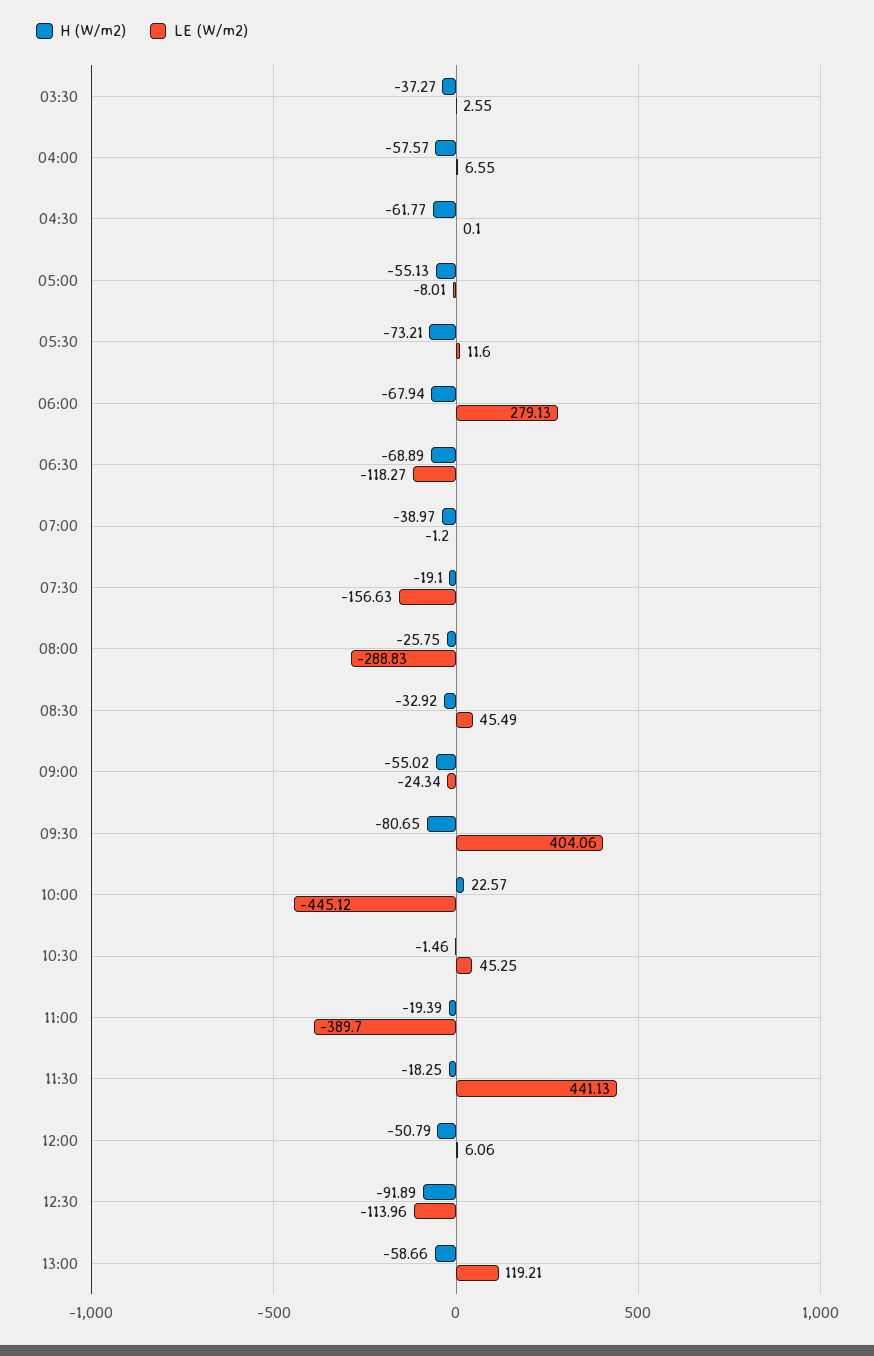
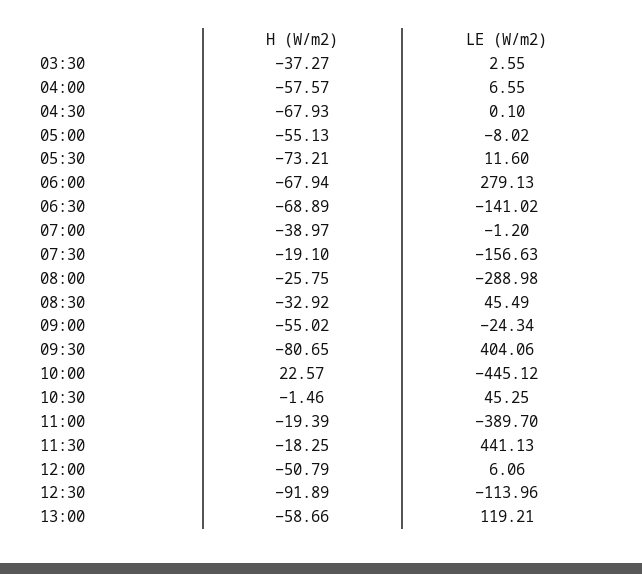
  {
    "H (W/m2)": {
      "03:30": -37.27,
      "04:00": -57.57,
-     "04:30": -61.77,
+     "04:30": -67.93,
      "05:00": -55.13,
      "05:30": -73.21,
      "06:00": -67.94,
      "06:30": -68.89,
      "07:00": -38.97,
      "07:30": -19.1,
      "08:00": -25.75,
      "08:30": -32.92,
      "09:00": -55.02,
      "09:30": -80.65,
      "10:00": 22.57,
      "10:30": -1.46,
      "11:00": -19.39,
      "11:30": -18.25,
      "12:00": -50.79,
      "12:30": -91.89,
      "13:00": -58.66
    },
    "LE (W/m2)": {
      "03:30": 2.55,
      "04:00": 6.55,
      "04:30": 0.1,
-     "05:00": -8.01,
+     "05:00": -8.02,
      "05:30": 11.6,
      "06:00": 279.13,
-     "06:30": -118.27,
+     "06:30": -141.02,
      "07:00": -1.2,
      "07:30": -156.63,
-     "08:00": -288.83,
+     "08:00": -288.98,
      "08:30": 45.49,
      "09:00": -24.34,
      "09:30": 404.06,
      "10:00": -445.12,
      "10:30": 45.25,
      "11:00": -389.7,
      "11:30": 441.13,
      "12:00": 6.06,
      "12:30": -113.96,
      "13:00": 119.21
    }
  }

